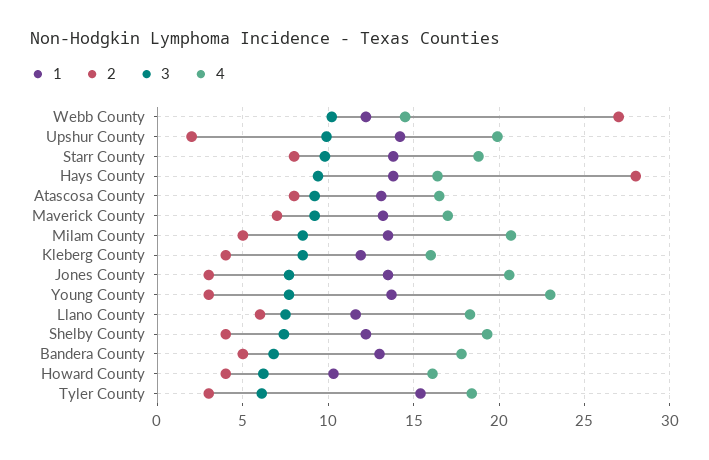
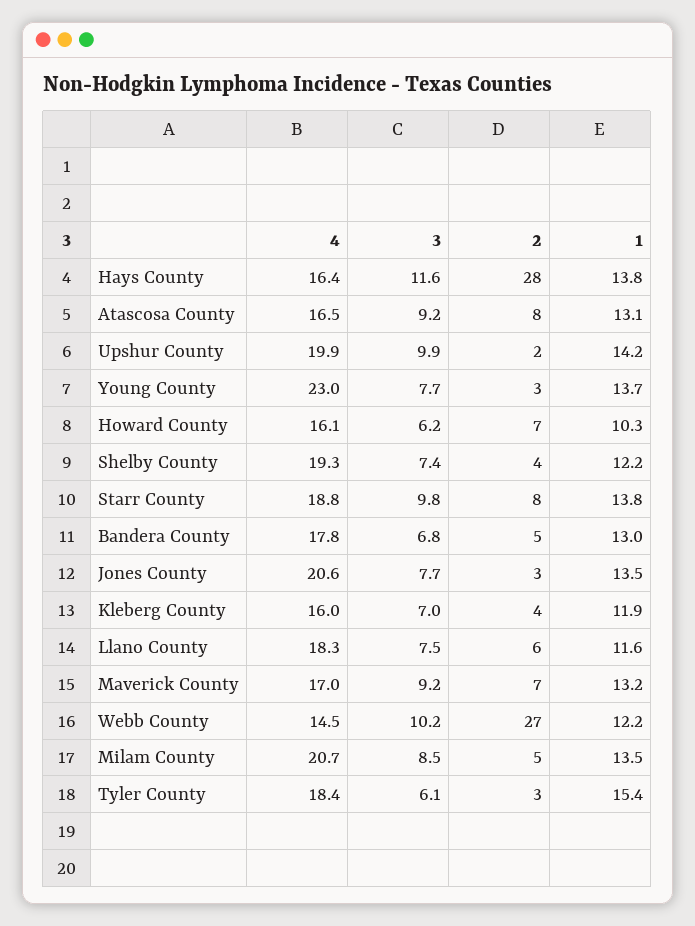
  {
    "1": {
      "Webb County": 12.2,
      "Upshur County": 14.2,
      "Starr County": 13.8,
      "Hays County": 13.8,
      "Atascosa County": 13.1,
      "Maverick County": 13.2,
      "Milam County": 13.5,
      "Kleberg County": 11.9,
      "Jones County": 13.5,
      "Young County": 13.7,
      "Llano County": 11.6,
      "Shelby County": 12.2,
      "Bandera County": 13,
      "Howard County": 10.3,
      "Tyler County": 15.4
    },
    "2": {
      "Webb County": 27,
      "Upshur County": 2,
      "Starr County": 8,
      "Hays County": 28,
      "Atascosa County": 8,
      "Maverick County": 7,
      "Milam County": 5,
      "Kleberg County": 4,
      "Jones County": 3,
      "Young County": 3,
      "Llano County": 6,
      "Shelby County": 4,
      "Bandera County": 5,
-     "Howard County": 4,
+     "Howard County": 7,
      "Tyler County": 3
    },
    "3": {
      "Webb County": 10.2,
      "Upshur County": 9.9,
      "Starr County": 9.8,
-     "Hays County": 9.5,
+     "Hays County": 11.6,
      "Atascosa County": 9.2,
      "Maverick County": 9.2,
      "Milam County": 8.5,
-     "Kleberg County": 8.5,
+     "Kleberg County": 7,
      "Jones County": 7.7,
      "Young County": 7.7,
      "Llano County": 7.5,
      "Shelby County": 7.4,
      "Bandera County": 6.8,
      "Howard County": 6.2,
      "Tyler County": 6.1
    },
    "4": {
      "Webb County": 14.5,
      "Upshur County": 19.9,
      "Starr County": 18.8,
      "Hays County": 16.4,
      "Atascosa County": 16.5,
      "Maverick County": 17,
      "Milam County": 20.7,
      "Kleberg County": 16,
      "Jones County": 20.6,
      "Young County": 23,
      "Llano County": 18.3,
      "Shelby County": 19.3,
      "Bandera County": 17.8,
      "Howard County": 16.1,
      "Tyler County": 18.4
    }
  }

